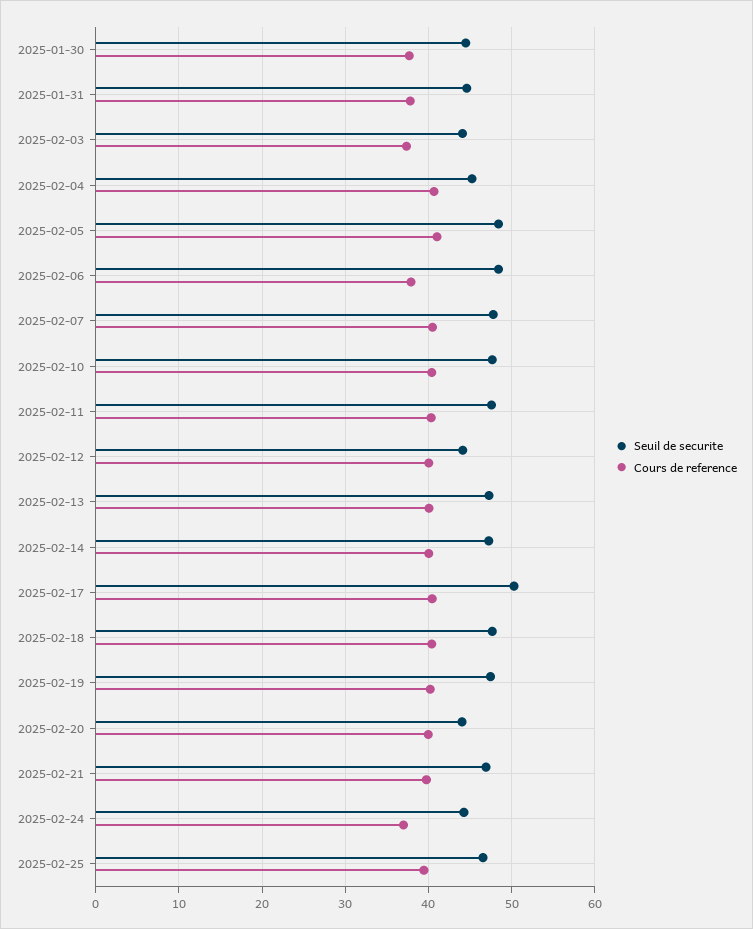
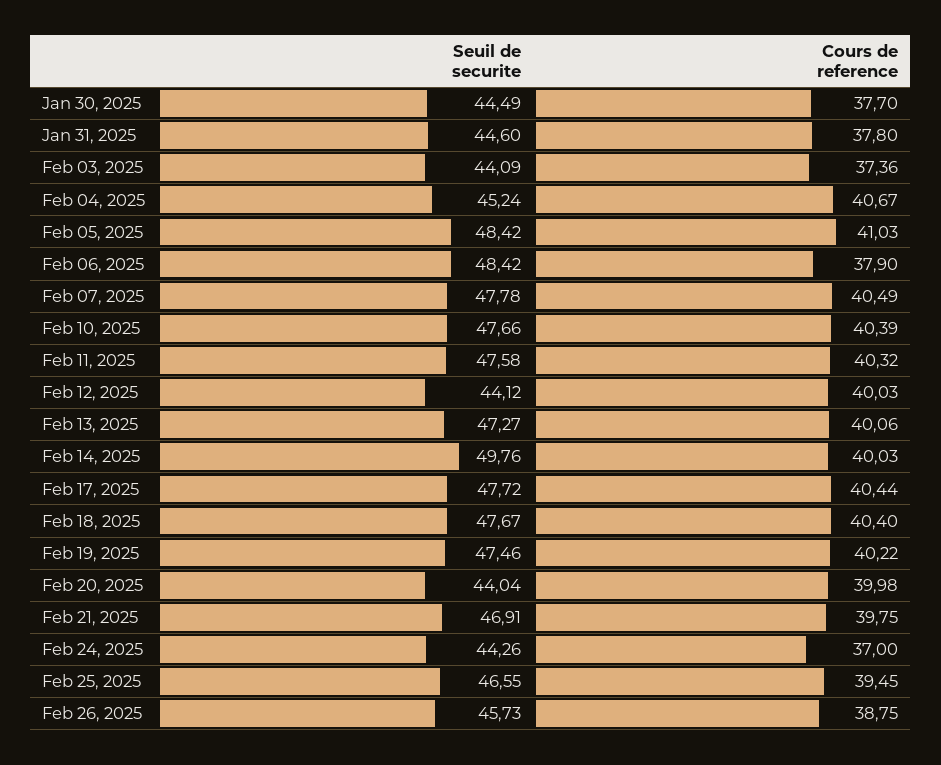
  {
    "Seuil de securite": {
      "2025-01-30": 44.49,
      "2025-01-31": 44.6,
      "2025-02-03": 44.09,
      "2025-02-04": 45.24,
      "2025-02-05": 48.42,
      "2025-02-06": 48.42,
      "2025-02-07": 47.78,
      "2025-02-10": 47.66,
      "2025-02-11": 47.58,
      "2025-02-12": 44.12,
      "2025-02-13": 47.27,
-     "2025-02-14": 47,
+     "2025-02-14": 49.76,
-     "2025-02-17": 50,
+     "2025-02-17": 47.72,
      "2025-02-18": 47.67,
      "2025-02-19": 47.46,
      "2025-02-20": 44.04,
      "2025-02-21": 46.91,
      "2025-02-24": 44.26,
-     "2025-02-25": 46.55
+     "2025-02-25": 46.55,
+     "Feb 26, 2025": 45.73
    },
    "Cours de reference": {
      "2025-01-30": 37.7,
      "2025-01-31": 37.8,
      "2025-02-03": 37.36,
      "2025-02-04": 40.67,
      "2025-02-05": 41.03,
      "2025-02-06": 37.9,
      "2025-02-07": 40.49,
      "2025-02-10": 40.39,
      "2025-02-11": 40.32,
      "2025-02-12": 40.03,
      "2025-02-13": 40.06,
      "2025-02-14": 40.03,
      "2025-02-17": 40.44,
      "2025-02-18": 40.4,
      "2025-02-19": 40.22,
      "2025-02-20": 39.98,
      "2025-02-21": 39.75,
      "2025-02-24": 37,
-     "2025-02-25": 39.45
+     "2025-02-25": 39.45,
+     "Feb 26, 2025": 38.75
    }
  }

